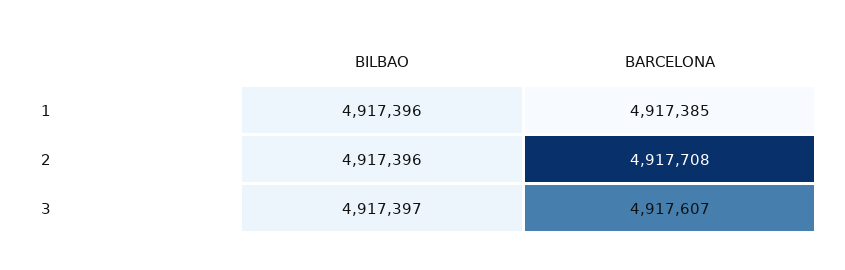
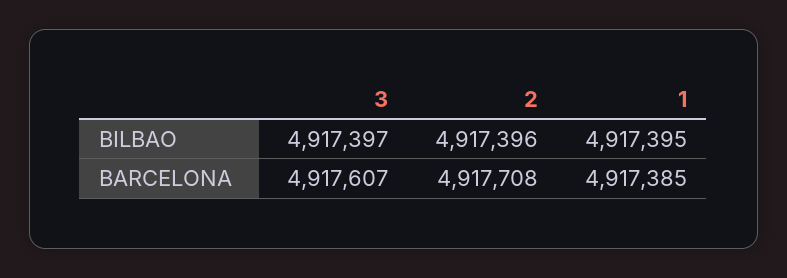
  {
    "BILBAO": {
-     "1": 4917396,
+     "1": 4917395,
      "2": 4917396,
      "3": 4917397
    },
    "BARCELONA": {
      "1": 4917385,
      "2": 4917708,
      "3": 4917607
    }
  }

